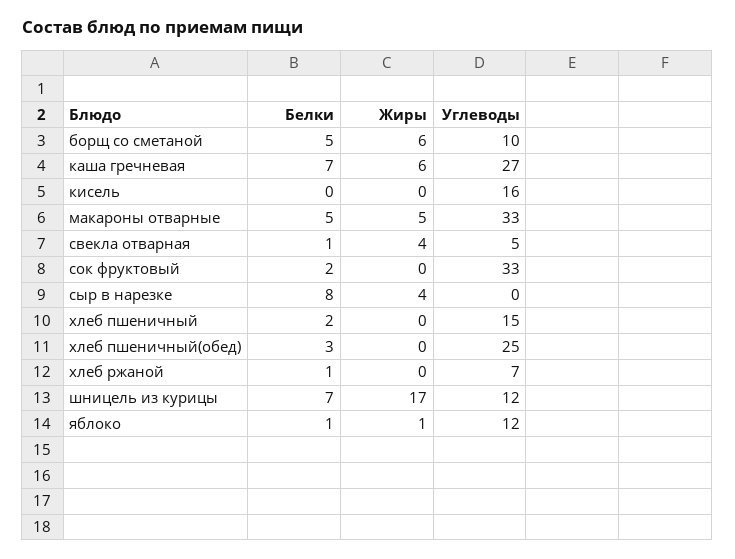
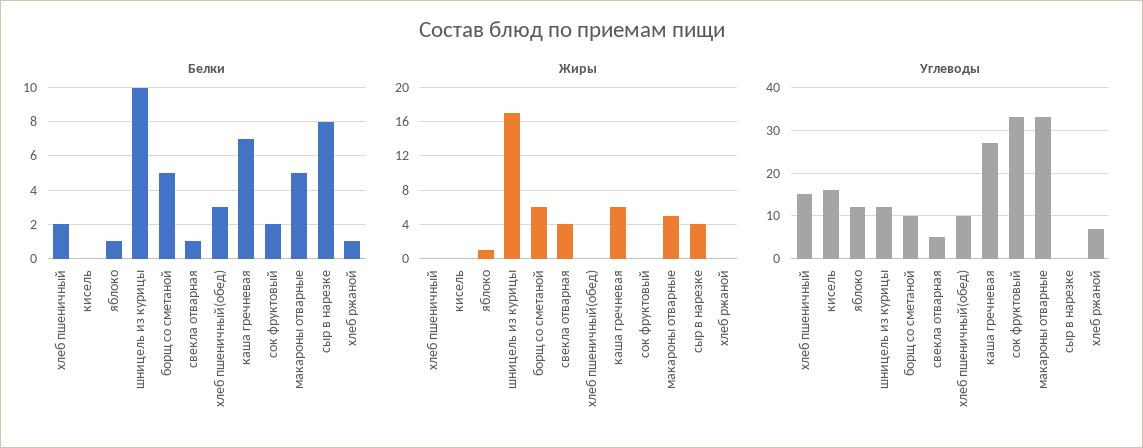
  {
    "Белки": {
      "борщ со сметаной": 5,
      "каша гречневая": 7,
      "кисель": 0,
      "макароны отварные": 5,
      "свекла отварная": 1,
      "сок фруктовый": 2,
      "сыр в нарезке": 8,
      "хлеб пшеничный": 2,
      "хлеб пшеничный(обед)": 3,
      "хлеб ржаной": 1,
-     "шницель из курицы": 7,
+     "шницель из курицы": 10,
      "яблоко": 1
    },
    "Жиры": {
      "борщ со сметаной": 6,
      "каша гречневая": 6,
      "кисель": 0,
      "макароны отварные": 5,
      "свекла отварная": 4,
      "сок фруктовый": 0,
      "сыр в нарезке": 4,
      "хлеб пшеничный": 0,
      "хлеб пшеничный(обед)": 0,
      "хлеб ржаной": 0,
      "шницель из курицы": 17,
      "яблоко": 1
    },
    "Углеводы": {
      "борщ со сметаной": 10,
      "каша гречневая": 27,
      "кисель": 16,
      "макароны отварные": 33,
      "свекла отварная": 5,
      "сок фруктовый": 33,
      "сыр в нарезке": 0,
      "хлеб пшеничный": 15,
-     "хлеб пшеничный(обед)": 25,
+     "хлеб пшеничный(обед)": 10,
      "хлеб ржаной": 7,
      "шницель из курицы": 12,
      "яблоко": 12
    }
  }

